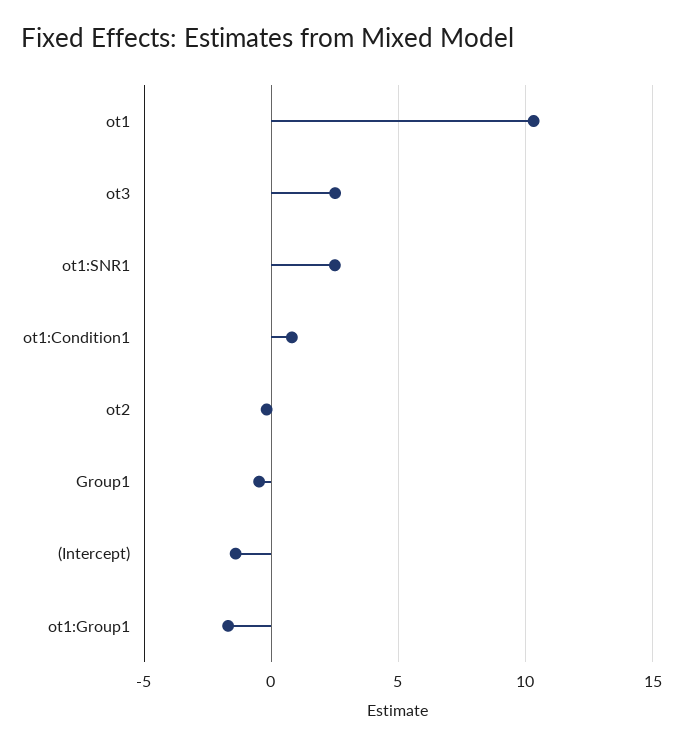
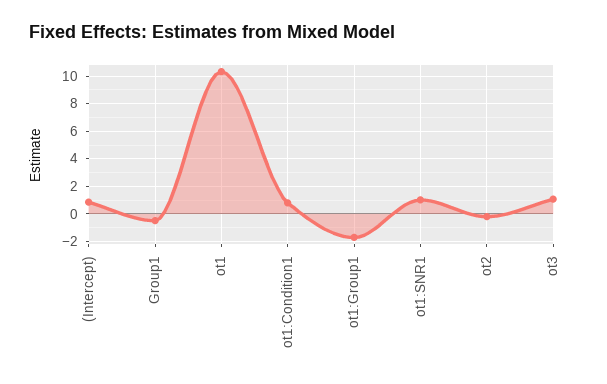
  {
    "ot1": 10.5,
-   "ot3": 2.5,
+   "ot3": 1,
-   "ot1:SNR1": 2.5,
+   "ot1:SNR1": 1,
    "ot1:Condition1": 1,
    "ot2": 0,
    "Group1": -0.5,
-   "(Intercept)": -1.5,
+   "(Intercept)": 1,
    "ot1:Group1": -1.5
  }

